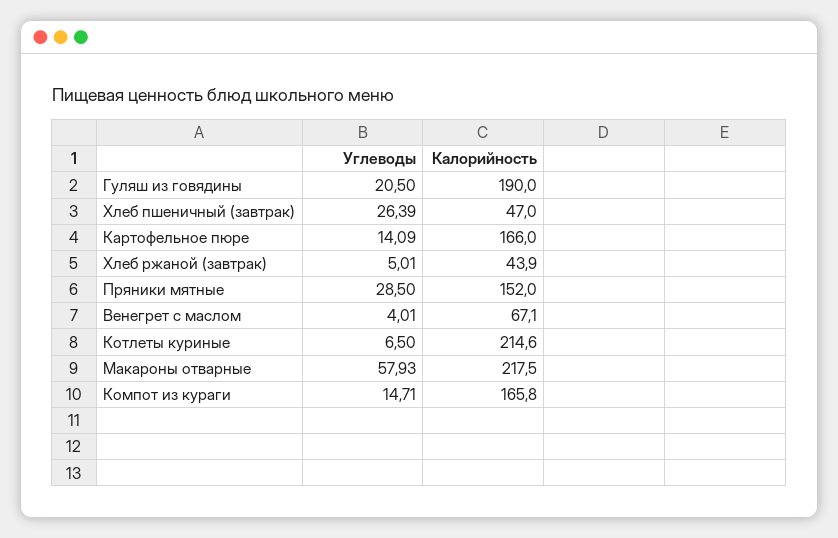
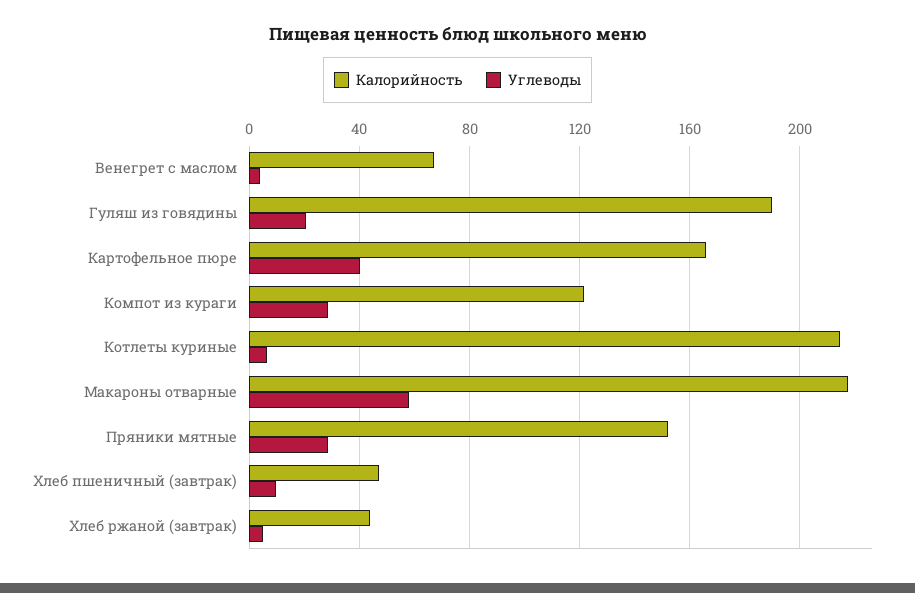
  {
    "Углеводы": {
      "Гуляш из говядины": 20.5,
-     "Хлеб пшеничный (завтрак)": 26.39,
+     "Хлеб пшеничный (завтрак)": 10,
-     "Картофельное пюре": 14.09,
+     "Картофельное пюре": 40,
      "Хлеб ржаной (завтрак)": 5.01,
      "Пряники мятные": 28.5,
      "Венегрет с маслом": 4.01,
      "Котлеты куриные": 6.5,
      "Макароны отварные": 57.93,
-     "Компот из кураги": 14.71
+     "Компот из кураги": 30
    },
    "Калорийность": {
      "Гуляш из говядины": 190,
      "Хлеб пшеничный (завтрак)": 47,
      "Картофельное пюре": 166,
      "Хлеб ржаной (завтрак)": 43.9,
      "Пряники мятные": 152,
      "Венегрет с маслом": 67.1,
      "Котлеты куриные": 214.6,
      "Макароны отварные": 217.5,
-     "Компот из кураги": 165.8
+     "Компот из кураги": 120
    }
  }

